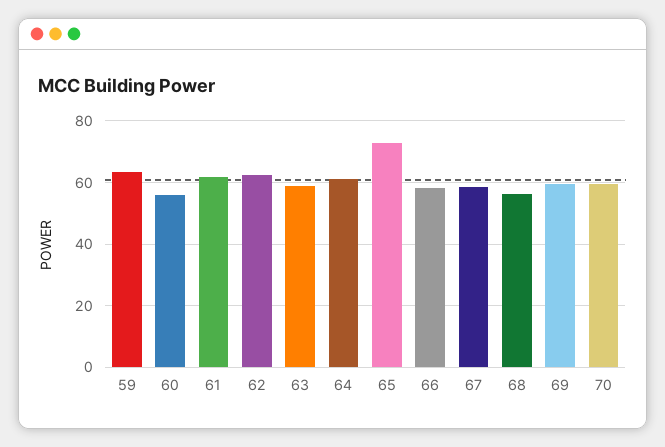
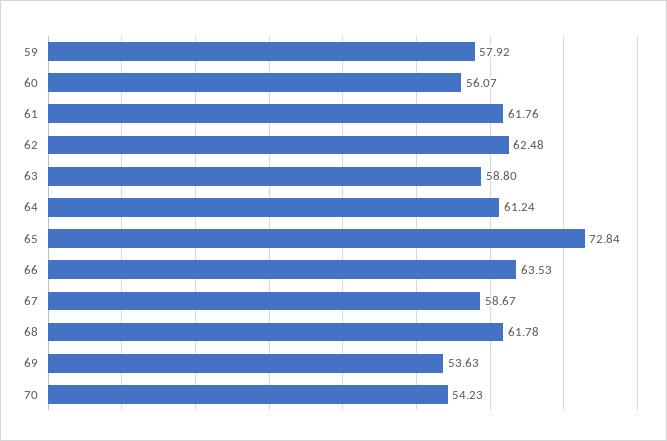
  {
-   "59": 64,
+   "59": 57.92,
    "60": 56.07,
    "61": 61.76,
    "62": 62.48,
    "63": 58.8,
    "64": 61.24,
    "65": 72.84,
-   "66": 58,
+   "66": 63.53,
    "67": 58.67,
-   "68": 56,
+   "68": 61.78,
-   "69": 60,
+   "69": 53.63,
-   "70": 60
+   "70": 54.23
  }

